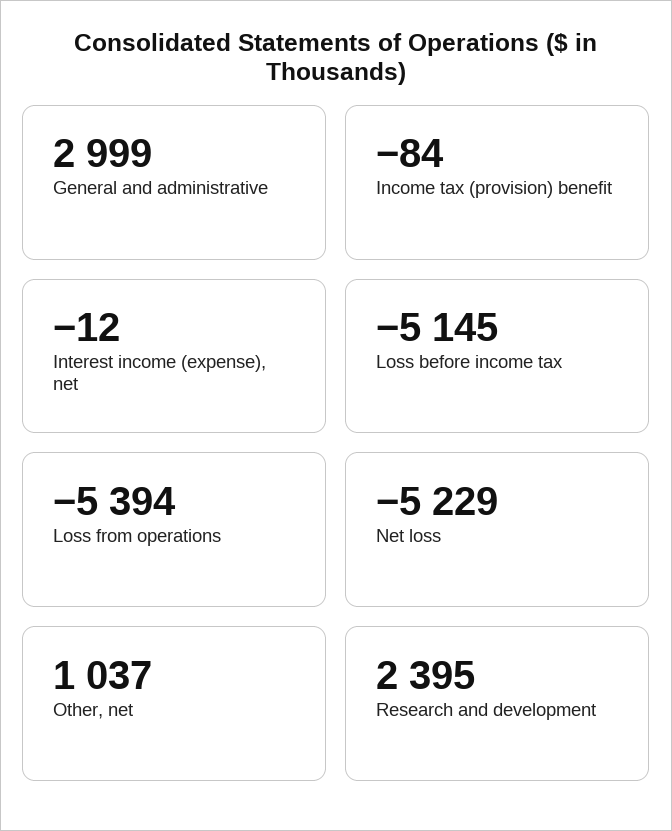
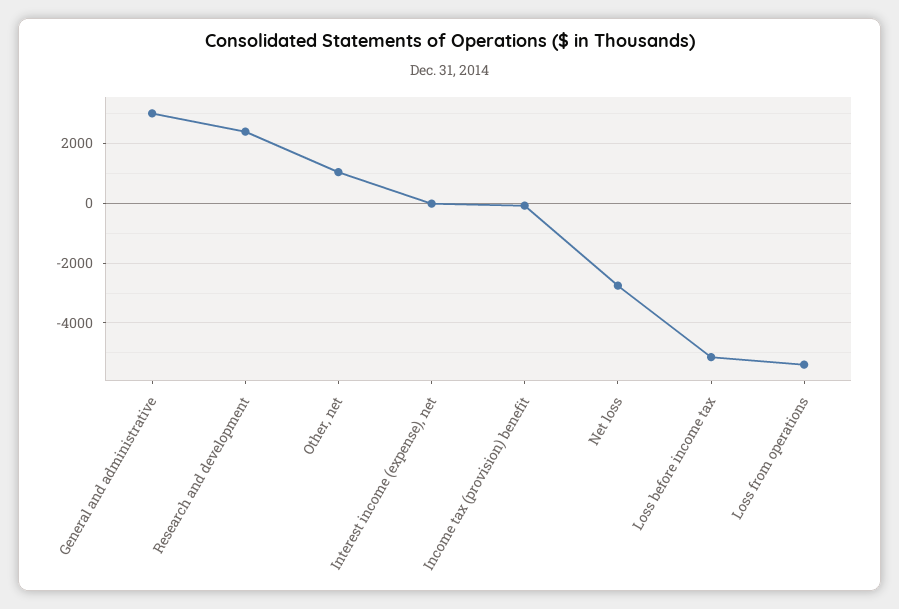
  {
    "General and administrative": 2999,
    "Income tax (provision) benefit": -84,
    "Interest income (expense), net": -12,
    "Loss before income tax": -5145,
    "Loss from operations": -5394,
-   "Net loss": -5229,
+   "Net loss": -2750,
    "Other, net": 1037,
    "Research and development": 2395
  }

